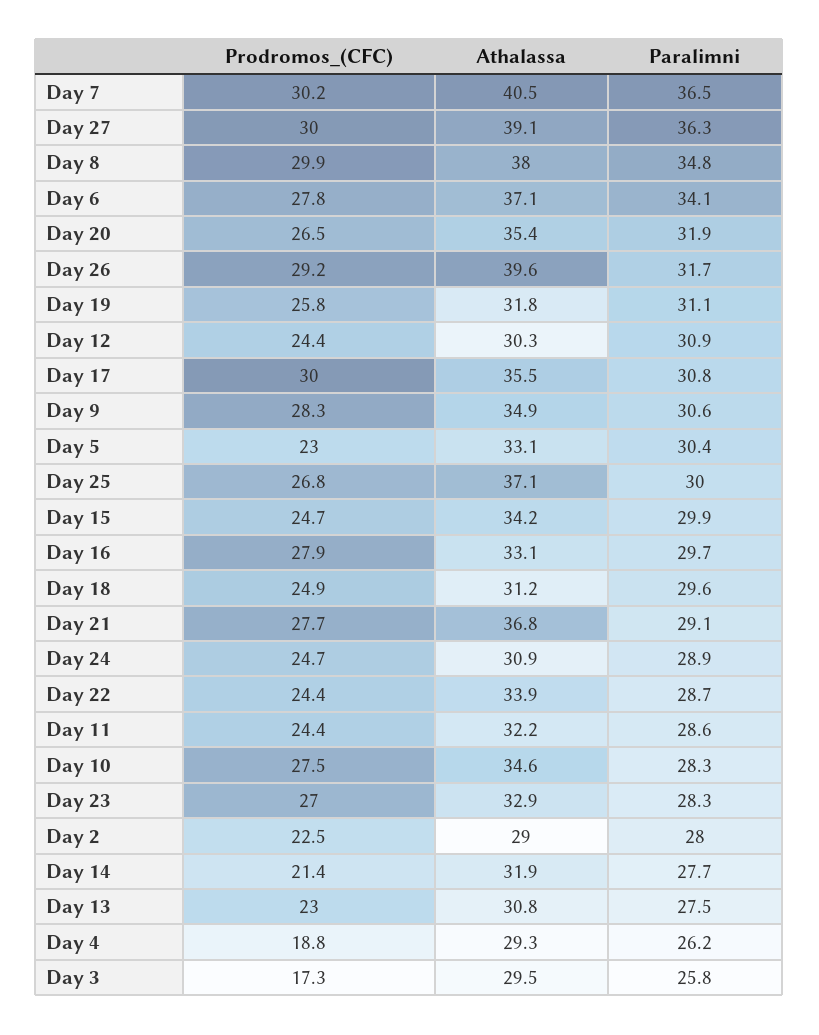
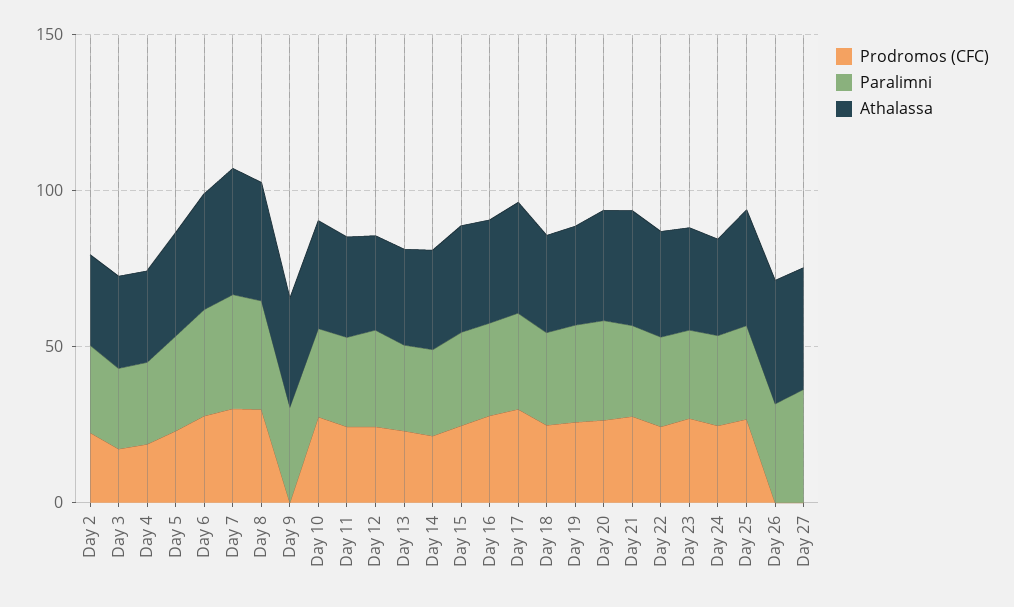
  {
    "Prodromos_(CFC)": {
      "Day 7": 30.2,
-     "Day 27": 30,
+     "Day 27": 0,
      "Day 8": 29.9,
      "Day 6": 27.8,
      "Day 20": 26.5,
-     "Day 26": 29.2,
+     "Day 26": 0,
      "Day 19": 25.8,
      "Day 12": 24.4,
      "Day 17": 30,
-     "Day 9": 28.3,
+     "Day 9": 0,
      "Day 5": 23,
      "Day 25": 26.8,
      "Day 15": 24.7,
      "Day 16": 27.9,
      "Day 18": 24.9,
      "Day 21": 27.7,
      "Day 24": 24.7,
      "Day 22": 24.4,
      "Day 11": 24.4,
      "Day 10": 27.5,
      "Day 23": 27,
      "Day 2": 22.5,
      "Day 14": 21.4,
      "Day 13": 23,
      "Day 4": 18.8,
      "Day 3": 17.3
    },
    "Athalassa": {
      "Day 7": 40.5,
      "Day 27": 39.1,
      "Day 8": 38,
      "Day 6": 37.1,
      "Day 20": 35.4,
      "Day 26": 39.6,
      "Day 19": 31.8,
      "Day 12": 30.3,
      "Day 17": 35.5,
      "Day 9": 34.9,
      "Day 5": 33.1,
      "Day 25": 37.1,
      "Day 15": 34.2,
      "Day 16": 33.1,
      "Day 18": 31.2,
      "Day 21": 36.8,
      "Day 24": 30.9,
      "Day 22": 33.9,
      "Day 11": 32.2,
      "Day 10": 34.6,
      "Day 23": 32.9,
      "Day 2": 29,
      "Day 14": 31.9,
      "Day 13": 30.8,
      "Day 4": 29.3,
      "Day 3": 29.5
    },
    "Paralimni": {
      "Day 7": 36.5,
      "Day 27": 36.3,
      "Day 8": 34.8,
      "Day 6": 34.1,
      "Day 20": 31.9,
      "Day 26": 31.7,
      "Day 19": 31.1,
      "Day 12": 30.9,
      "Day 17": 30.8,
      "Day 9": 30.6,
      "Day 5": 30.4,
      "Day 25": 30,
      "Day 15": 29.9,
      "Day 16": 29.7,
      "Day 18": 29.6,
      "Day 21": 29.1,
      "Day 24": 28.9,
      "Day 22": 28.7,
      "Day 11": 28.6,
      "Day 10": 28.3,
      "Day 23": 28.3,
      "Day 2": 28,
      "Day 14": 27.7,
      "Day 13": 27.5,
      "Day 4": 26.2,
      "Day 3": 25.8
    }
  }

